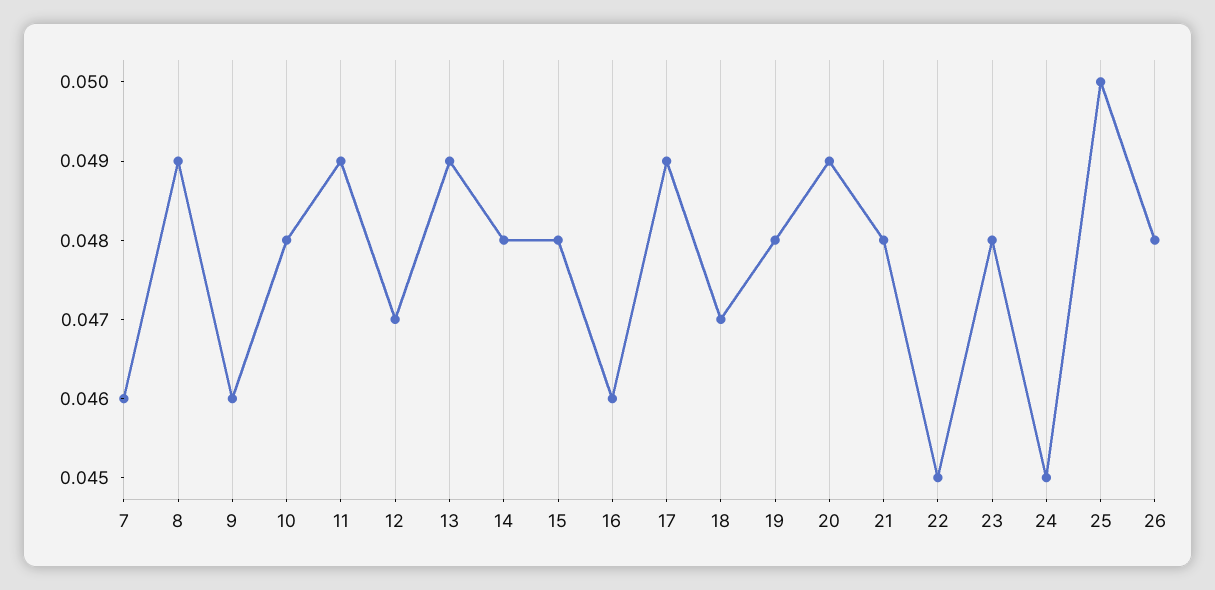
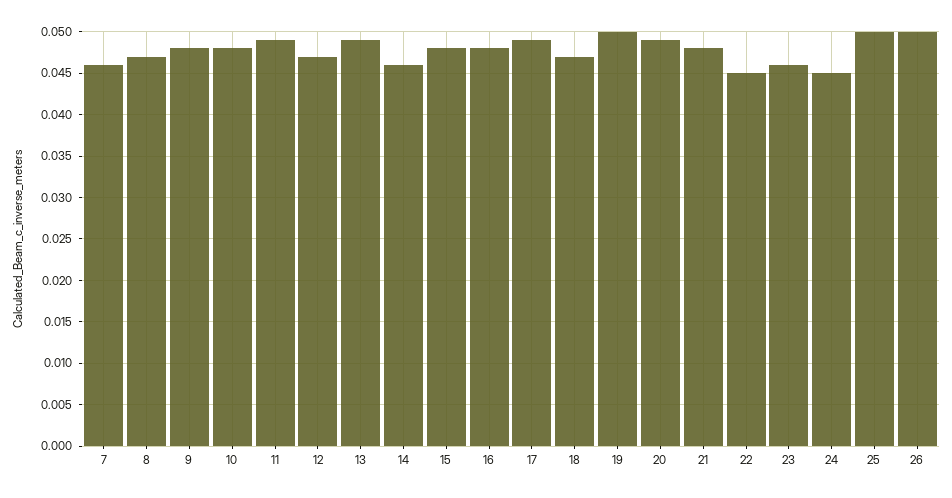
  {
    "7": 0.046,
-   "8": 0.049,
+   "8": 0.047,
-   "9": 0.046,
+   "9": 0.048,
    "10": 0.048,
    "11": 0.049,
    "12": 0.047,
    "13": 0.049,
-   "14": 0.048,
+   "14": 0.046,
    "15": 0.048,
-   "16": 0.046,
+   "16": 0.048,
    "17": 0.049,
    "18": 0.047,
-   "19": 0.048,
+   "19": 0.05,
    "20": 0.049,
    "21": 0.048,
    "22": 0.045,
-   "23": 0.048,
+   "23": 0.046,
    "24": 0.045,
    "25": 0.05,
-   "26": 0.048
+   "26": 0.05
  }

